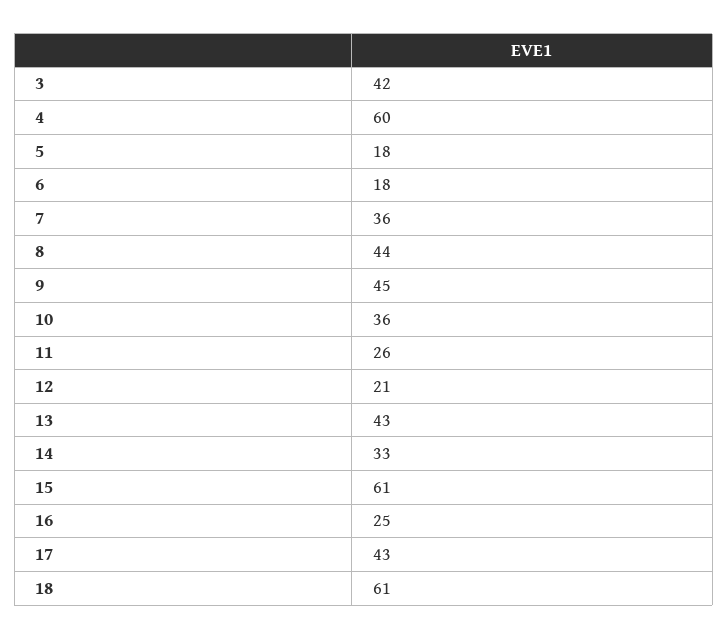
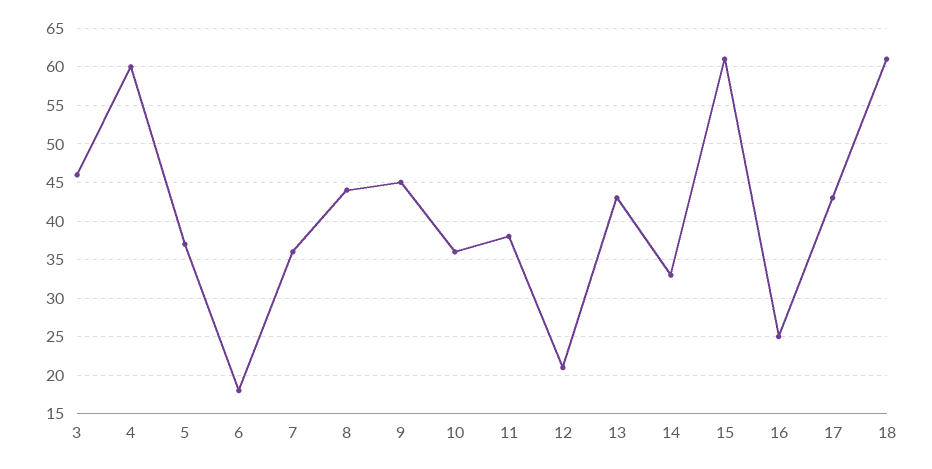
  {
-   "3": 42,
+   "3": 46,
    "4": 60,
-   "5": 18,
+   "5": 37,
    "6": 18,
    "7": 36,
    "8": 44,
    "9": 45,
    "10": 36,
-   "11": 26,
+   "11": 38,
    "12": 21,
    "13": 43,
    "14": 33,
    "15": 61,
    "16": 25,
    "17": 43,
    "18": 61
  }

